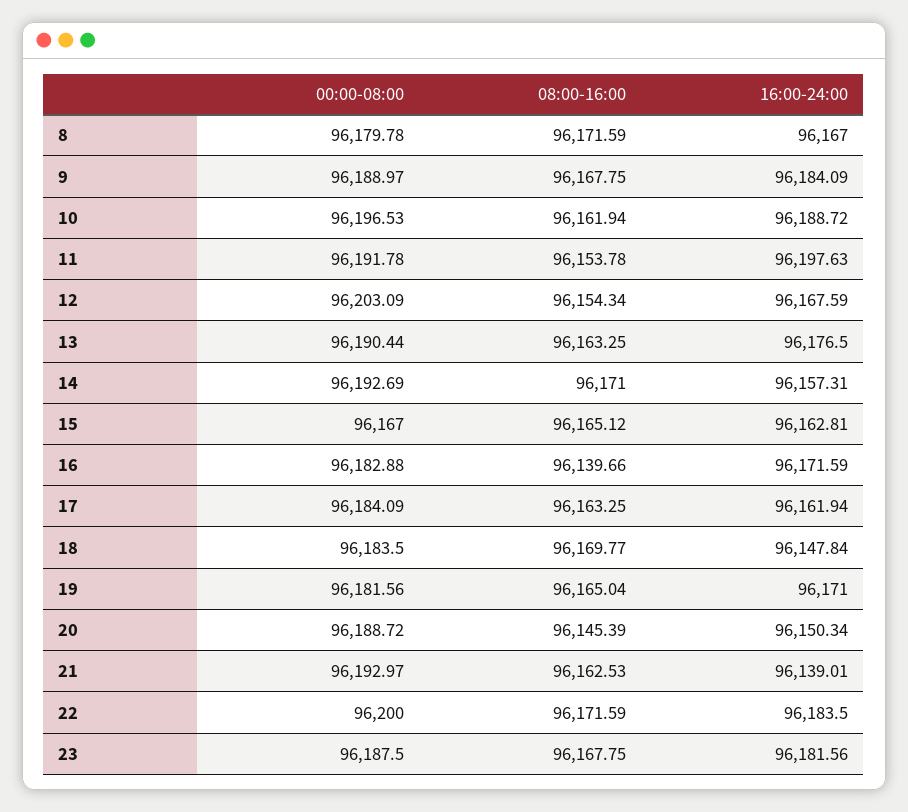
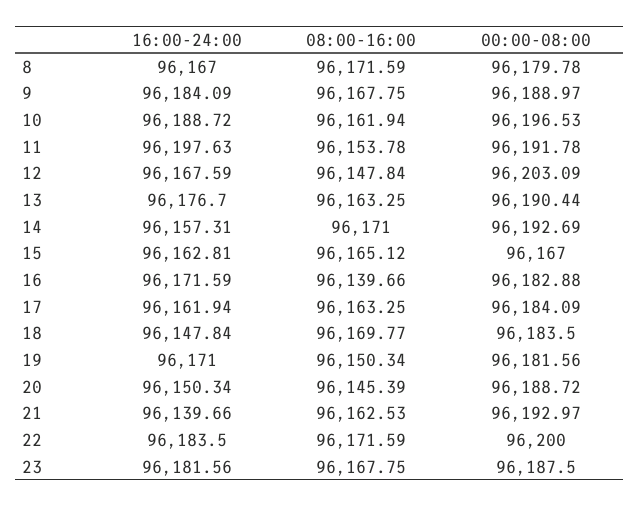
  {
    "00:00-08:00": {
      "8": 96179.78,
      "9": 96188.97,
      "10": 96196.53,
      "11": 96191.78,
      "12": 96203.09,
      "13": 96190.44,
      "14": 96192.69,
      "15": 96167,
      "16": 96182.88,
      "17": 96184.09,
      "18": 96183.5,
      "19": 96181.56,
      "20": 96188.72,
      "21": 96192.97,
      "22": 96200,
      "23": 96187.5
    },
    "08:00-16:00": {
      "8": 96171.59,
      "9": 96167.75,
      "10": 96161.94,
      "11": 96153.78,
-     "12": 96154.34,
+     "12": 96147.84,
      "13": 96163.25,
      "14": 96171,
      "15": 96165.12,
      "16": 96139.66,
      "17": 96163.25,
      "18": 96169.77,
-     "19": 96165.04,
+     "19": 96150.34,
      "20": 96145.39,
      "21": 96162.53,
      "22": 96171.59,
      "23": 96167.75
    },
    "16:00-24:00": {
      "8": 96167,
      "9": 96184.09,
      "10": 96188.72,
      "11": 96197.63,
      "12": 96167.59,
-     "13": 96176.5,
+     "13": 96176.7,
      "14": 96157.31,
      "15": 96162.81,
      "16": 96171.59,
      "17": 96161.94,
      "18": 96147.84,
      "19": 96171,
      "20": 96150.34,
-     "21": 96139.01,
+     "21": 96139.66,
      "22": 96183.5,
      "23": 96181.56
    }
  }

